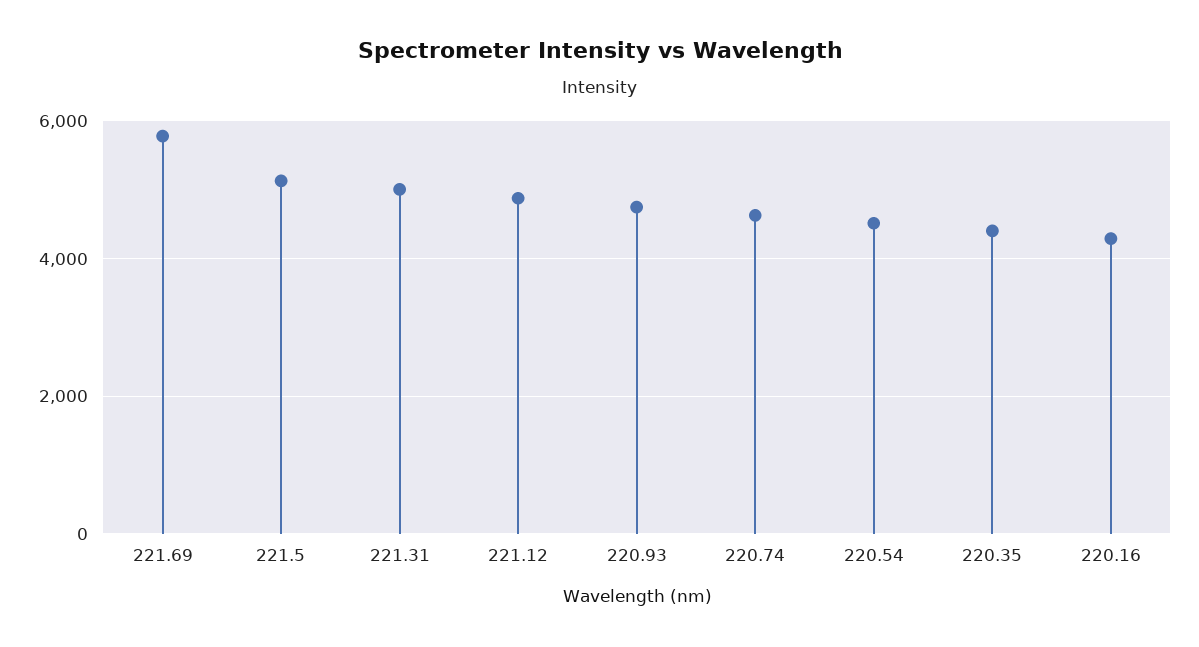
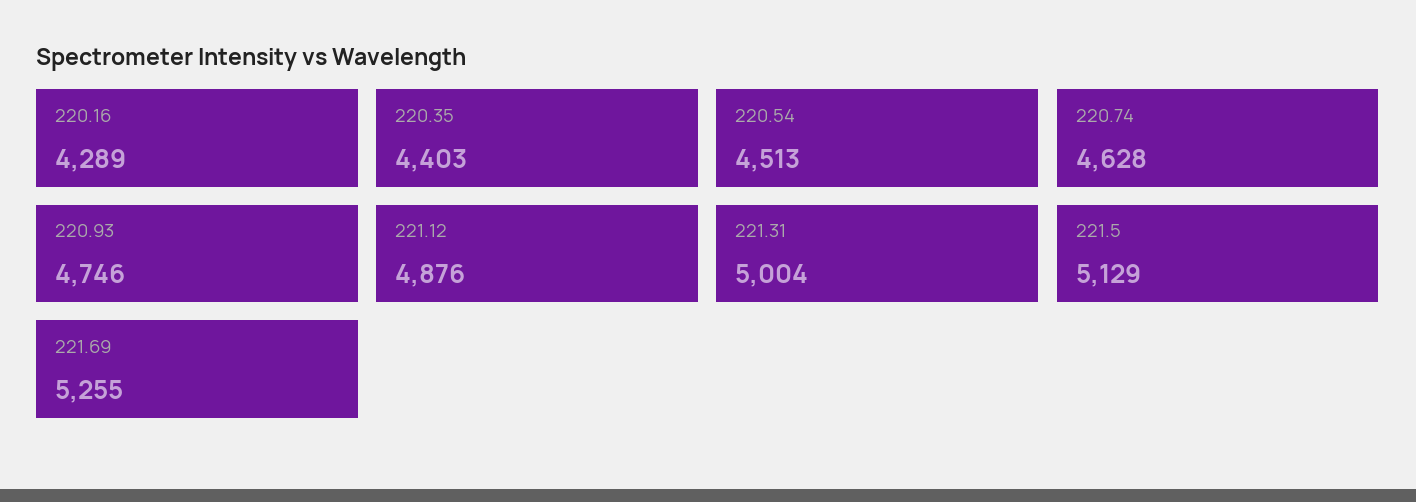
  {
-   "221.69": 5800,
+   "221.69": 5255,
    "221.5": 5129,
    "221.31": 5004,
    "221.12": 4876,
    "220.93": 4746,
    "220.74": 4628,
    "220.54": 4513,
    "220.35": 4403,
    "220.16": 4289
  }

